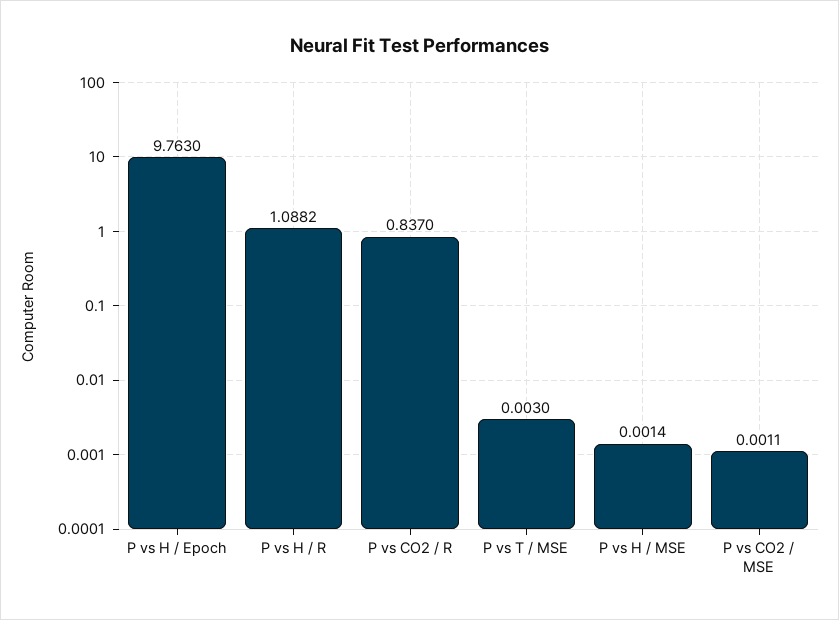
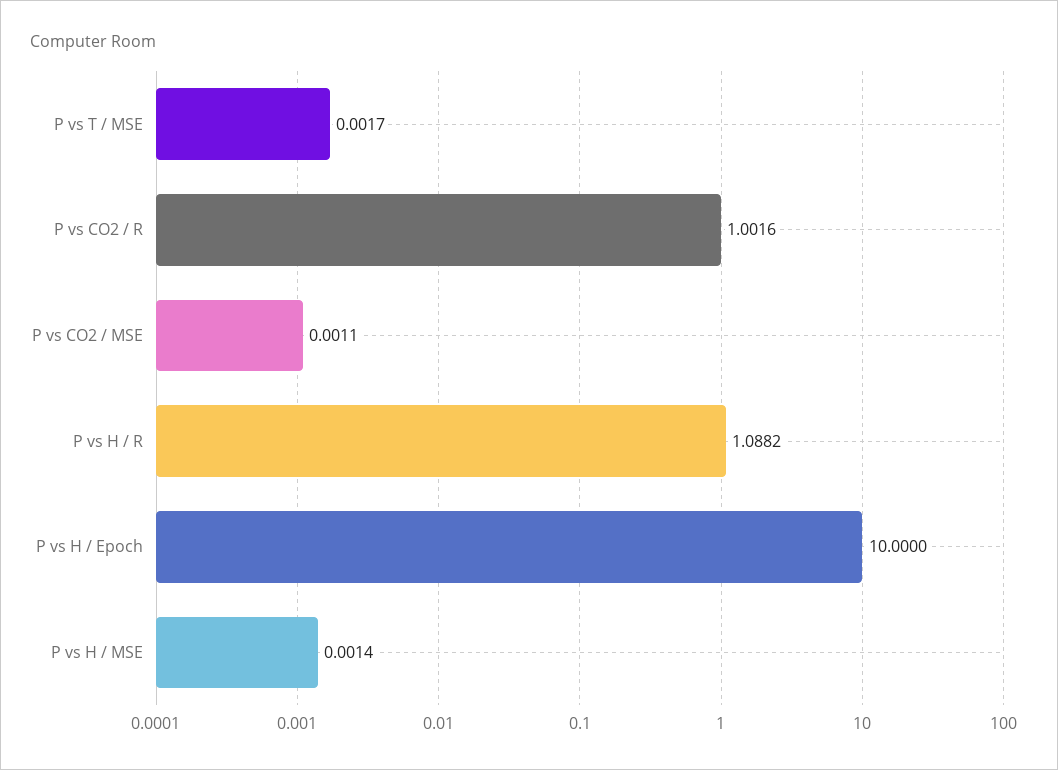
  {
-   "P vs H / Epoch": 9.763,
+   "P vs H / Epoch": 10,
    "P vs H / R": 1.0882,
-   "P vs CO2 / R": 0.837,
+   "P vs CO2 / R": 1.0016,
-   "P vs T / MSE": 0.003,
+   "P vs T / MSE": 0.0017,
    "P vs H / MSE": 0.0014,
    "P vs CO2 / MSE": 0.0011
  }

